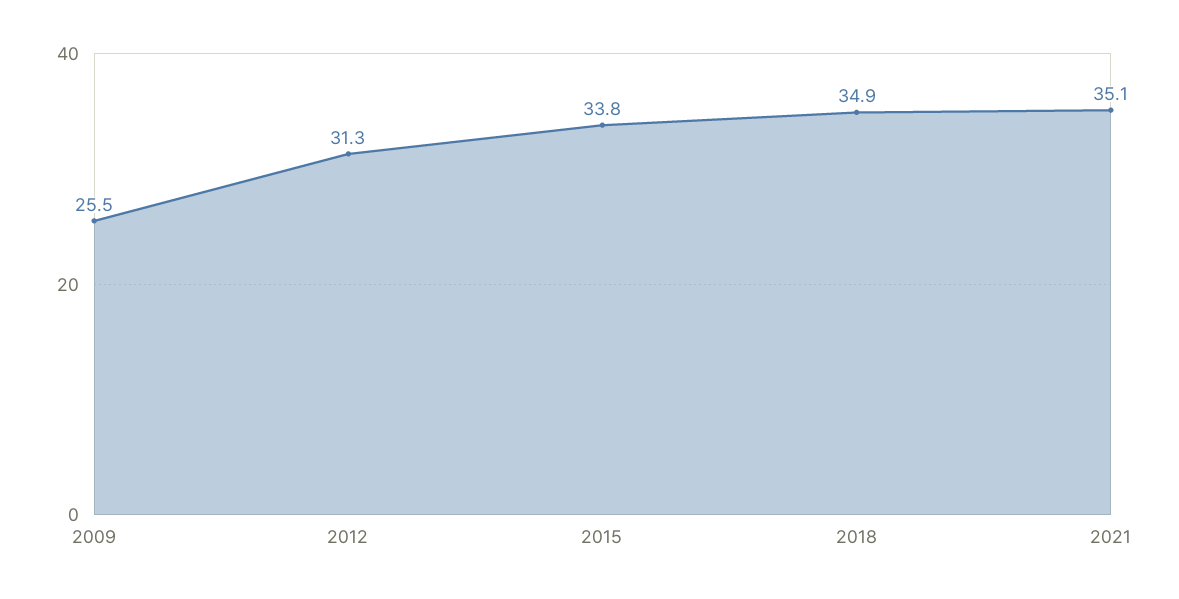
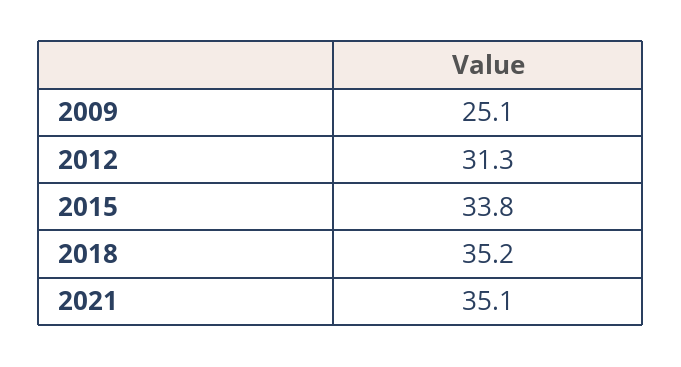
  {
-   "2009": 25.5,
+   "2009": 25.1,
    "2012": 31.3,
    "2015": 33.8,
-   "2018": 34.9,
+   "2018": 35.2,
    "2021": 35.1
  }

